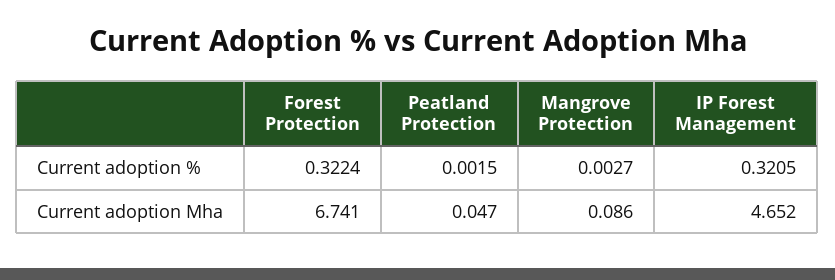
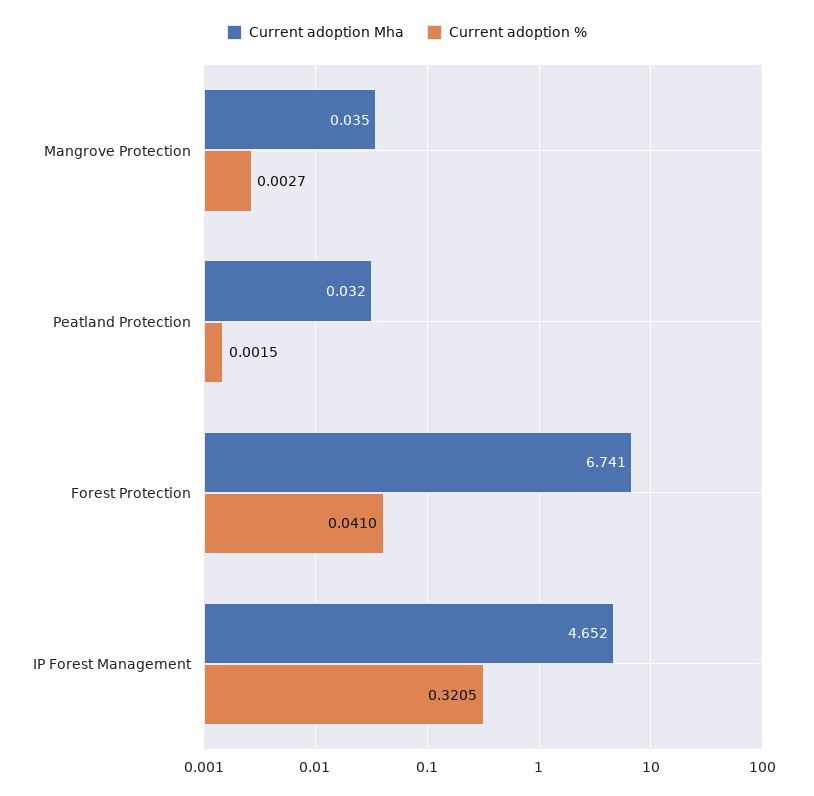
  {
    "Current adoption %": {
-     "Forest Protection": 0.3224,
+     "Forest Protection": 0.041,
      "Peatland Protection": 0.0015,
      "Mangrove Protection": 0.0027,
      "IP Forest Management": 0.3205
    },
    "Current adoption Mha": {
      "Forest Protection": 6.741,
-     "Peatland Protection": 0.047,
+     "Peatland Protection": 0.032,
-     "Mangrove Protection": 0.086,
+     "Mangrove Protection": 0.035,
      "IP Forest Management": 4.652
    }
  }

